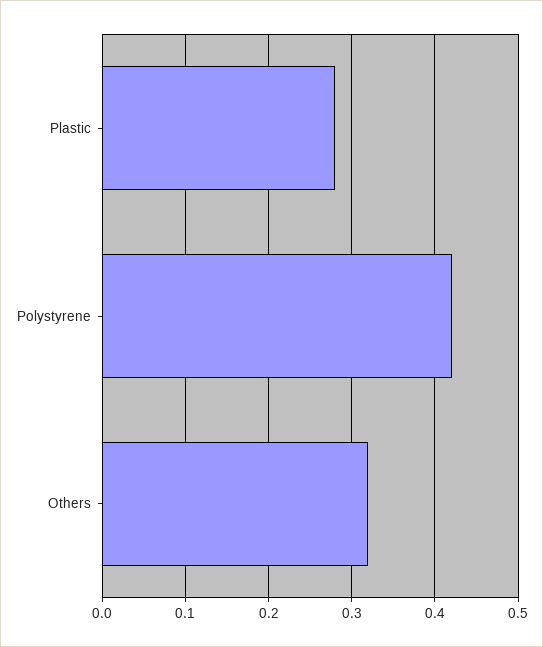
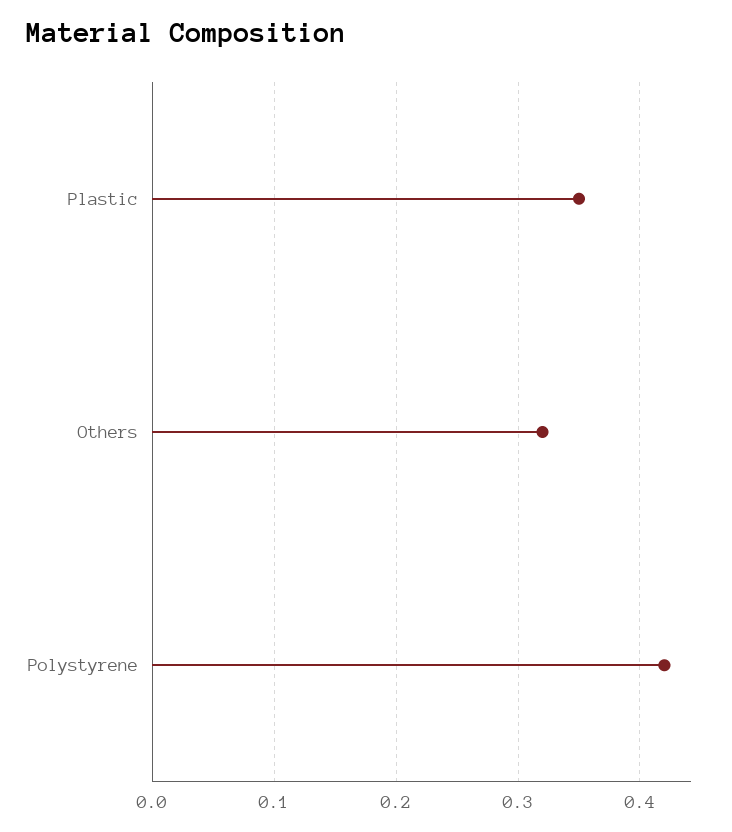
  {
-   "Plastic": 0.28,
+   "Plastic": 0.35,
    "Polystyrene": 0.42,
    "Others": 0.32
  }

